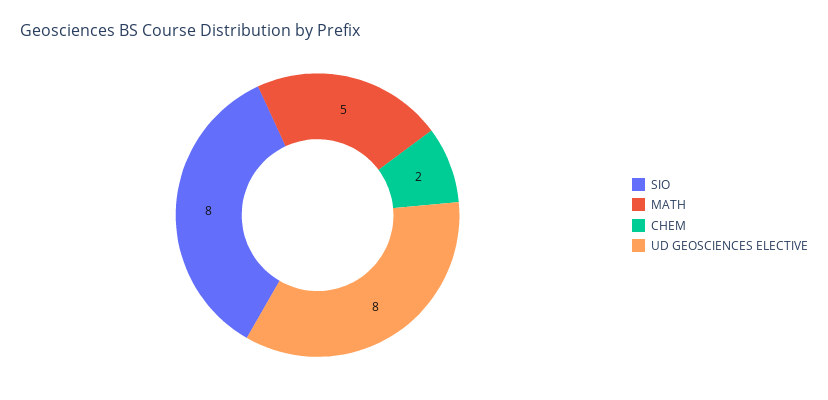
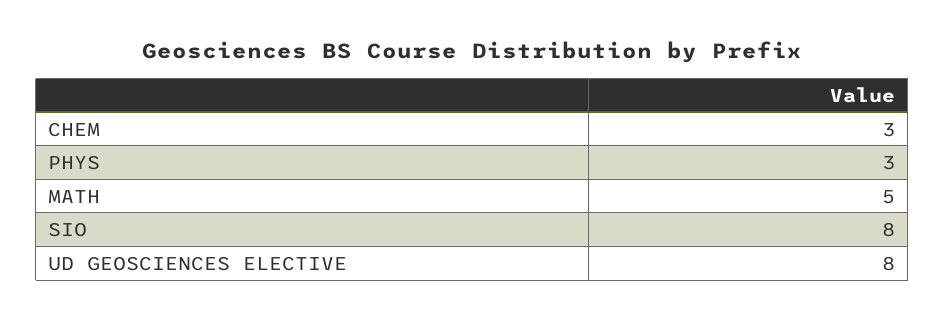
  {
    "SIO": 8,
    "MATH": 5,
-   "CHEM": 2,
+   "CHEM": 3,
-   "UD GEOSCIENCES ELECTIVE": 8
+   "UD GEOSCIENCES ELECTIVE": 8,
+   "PHYS": 3
  }

